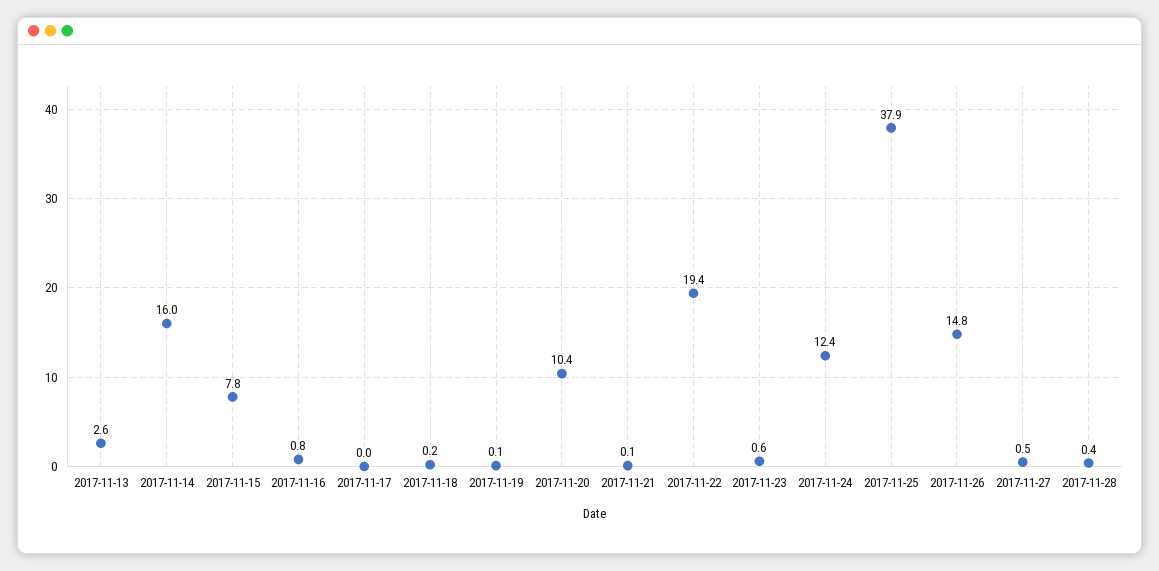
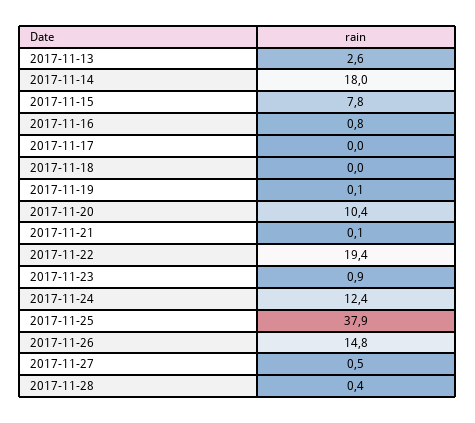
  {
    "2017-11-13": 2.6,
-   "2017-11-14": 16,
+   "2017-11-14": 18,
    "2017-11-15": 7.8,
    "2017-11-16": 0.8,
    "2017-11-17": 0,
-   "2017-11-18": 0.2,
+   "2017-11-18": 0,
    "2017-11-19": 0.1,
    "2017-11-20": 10.4,
    "2017-11-21": 0.1,
    "2017-11-22": 19.4,
-   "2017-11-23": 0.6,
+   "2017-11-23": 0.9,
    "2017-11-24": 12.4,
    "2017-11-25": 37.9,
    "2017-11-26": 14.8,
    "2017-11-27": 0.5,
    "2017-11-28": 0.4
  }

